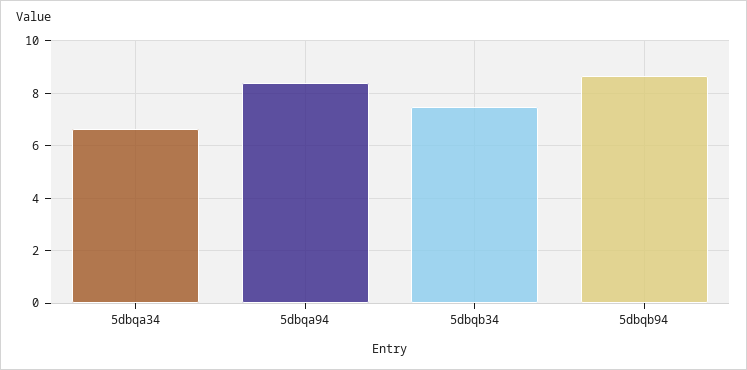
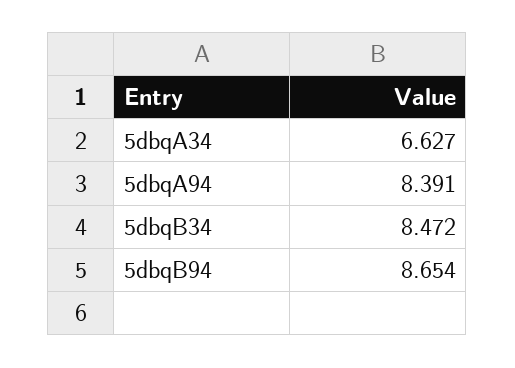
  {
    "5dbqa34": 6.627,
    "5dbqa94": 8.391,
-   "5dbqb34": 7.5,
+   "5dbqb34": 8.472,
    "5dbqb94": 8.654
  }

